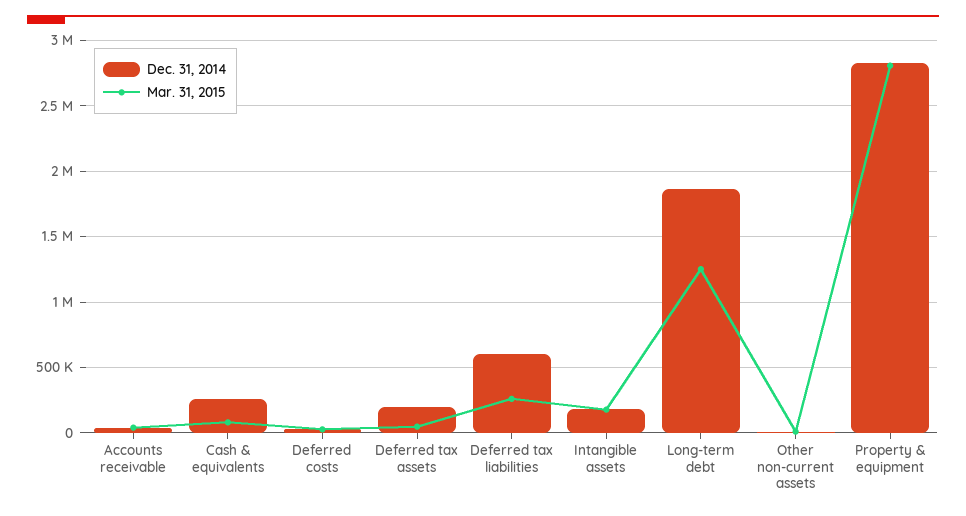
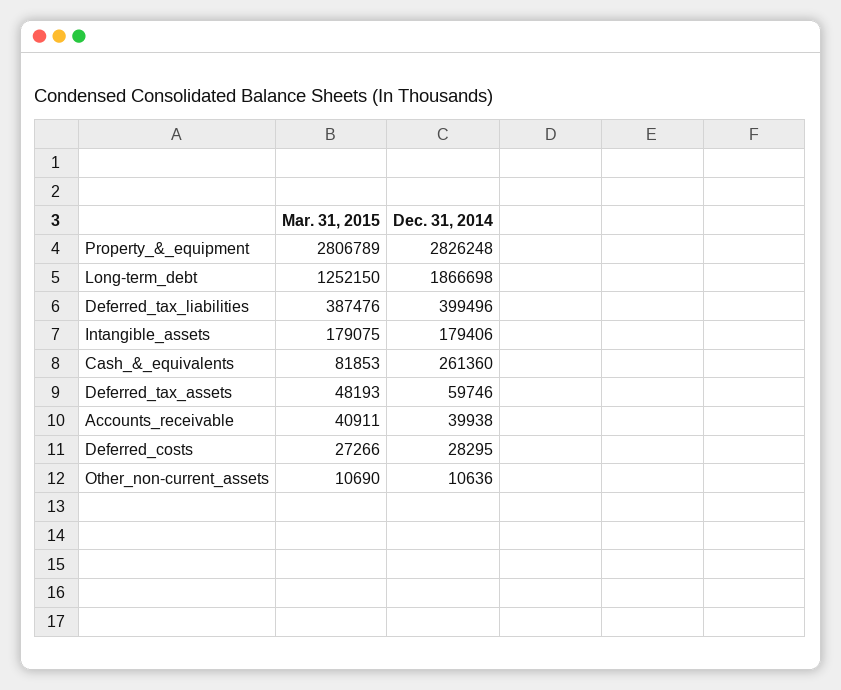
  {
    "Dec. 31, 2014": {
      "Accounts receivable": 39938,
      "Cash & equivalents": 261360,
      "Deferred costs": 28295,
-     "Deferred tax assets": 200000,
+     "Deferred tax assets": 59746,
-     "Deferred tax liabilities": 600000,
+     "Deferred tax liabilities": 399496,
      "Intangible assets": 179406,
      "Long-term debt": 1866698,
      "Other non-current assets": 10636,
      "Property & equipment": 2826248
    },
    "Mar. 31, 2015": {
      "Accounts receivable": 40911,
      "Cash & equivalents": 81853,
      "Deferred costs": 27266,
      "Deferred tax assets": 48193,
-     "Deferred tax liabilities": 250000,
+     "Deferred tax liabilities": 387476,
      "Intangible assets": 179075,
      "Long-term debt": 1252150,
      "Other non-current assets": 10690,
      "Property & equipment": 2806789
    }
  }

